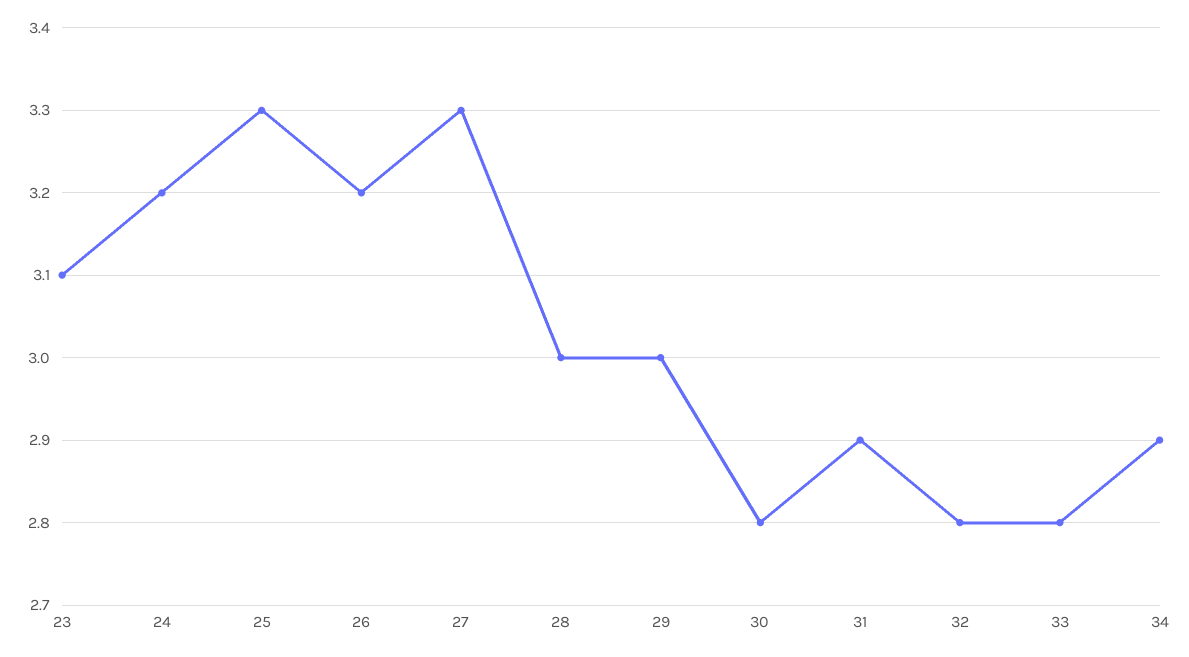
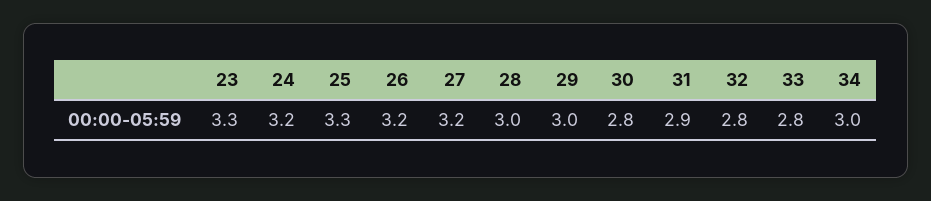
  {
-   "23": 3.1,
+   "23": 3.3,
    "24": 3.2,
    "25": 3.3,
    "26": 3.2,
-   "27": 3.3,
+   "27": 3.2,
    "28": 3,
    "29": 3,
    "30": 2.8,
    "31": 2.9,
    "32": 2.8,
    "33": 2.8,
-   "34": 2.9
+   "34": 3
  }

